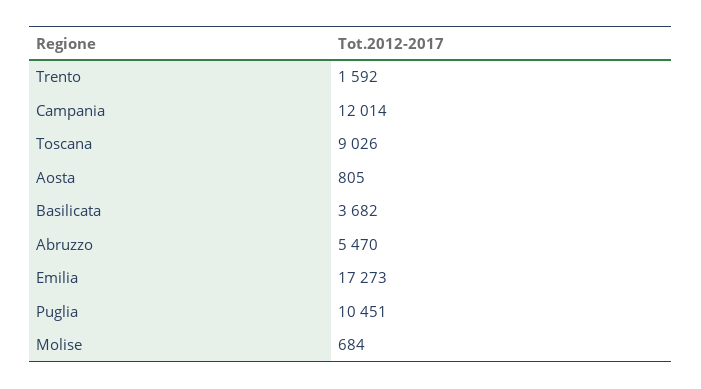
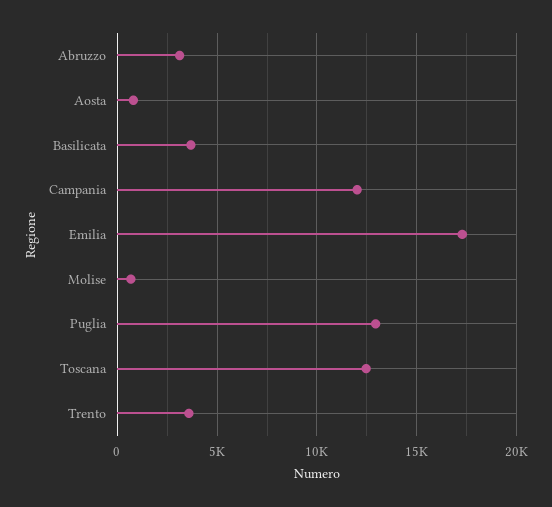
  {
-   "Trento": 1592,
+   "Trento": 3500,
    "Campania": 12014,
-   "Toscana": 9026,
+   "Toscana": 12500,
    "Aosta": 805,
    "Basilicata": 3682,
-   "Abruzzo": 5470,
+   "Abruzzo": 3000,
    "Emilia": 17273,
-   "Puglia": 10451,
+   "Puglia": 13000,
    "Molise": 684
  }

